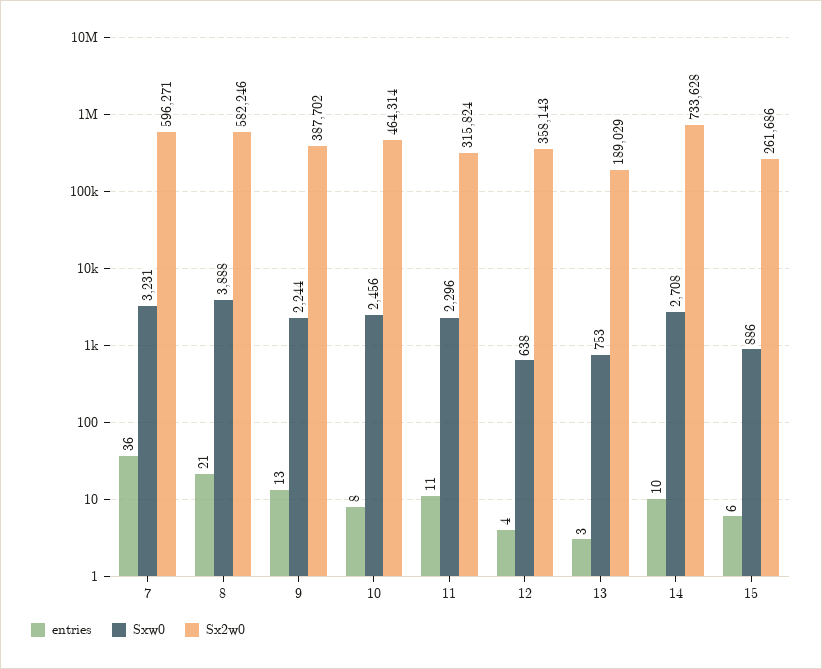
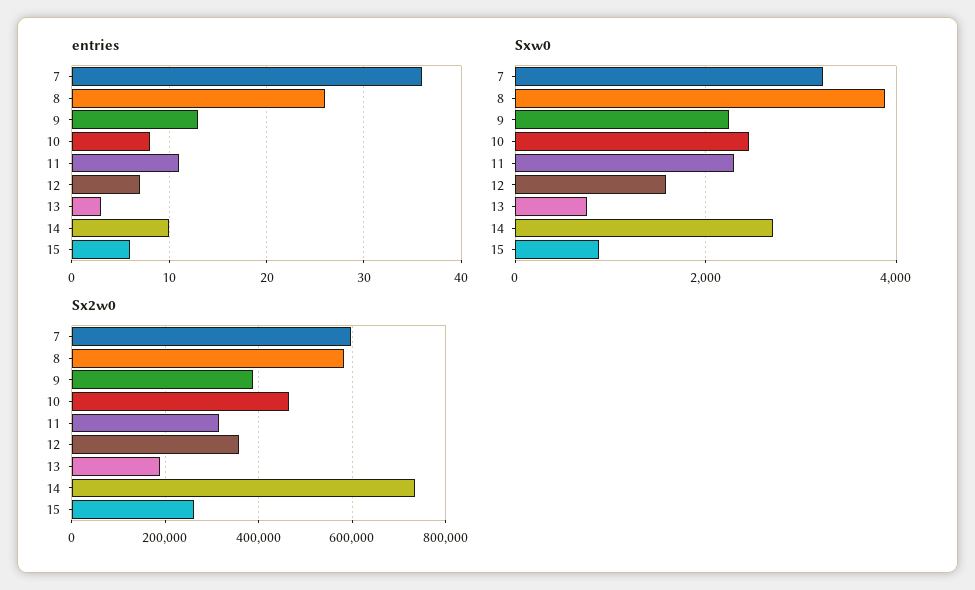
  {
    "entries": {
      "7": 36,
-     "8": 21,
+     "8": 26,
      "9": 13,
      "10": 8,
      "11": 11,
-     "12": 4,
+     "12": 7,
      "13": 3,
      "14": 10,
      "15": 6
    },
    "Sxw0": {
      "7": 3231,
      "8": 3888,
      "9": 2244,
      "10": 2456,
      "11": 2296,
-     "12": 638,
+     "12": 1600,
      "13": 753,
      "14": 2708,
      "15": 886
    },
    "Sx2w0": {
      "7": 596271,
      "8": 582246,
      "9": 387702,
      "10": 464314,
      "11": 315824,
      "12": 358143,
      "13": 189029,
      "14": 733628,
      "15": 261686
    }
  }

